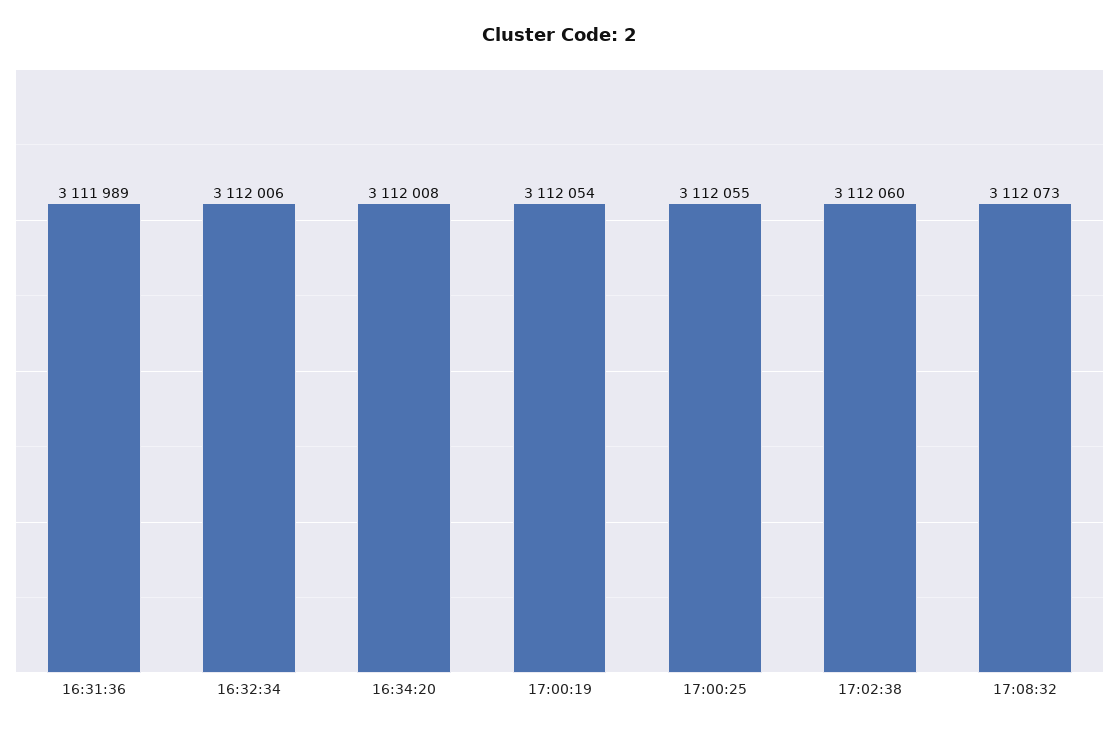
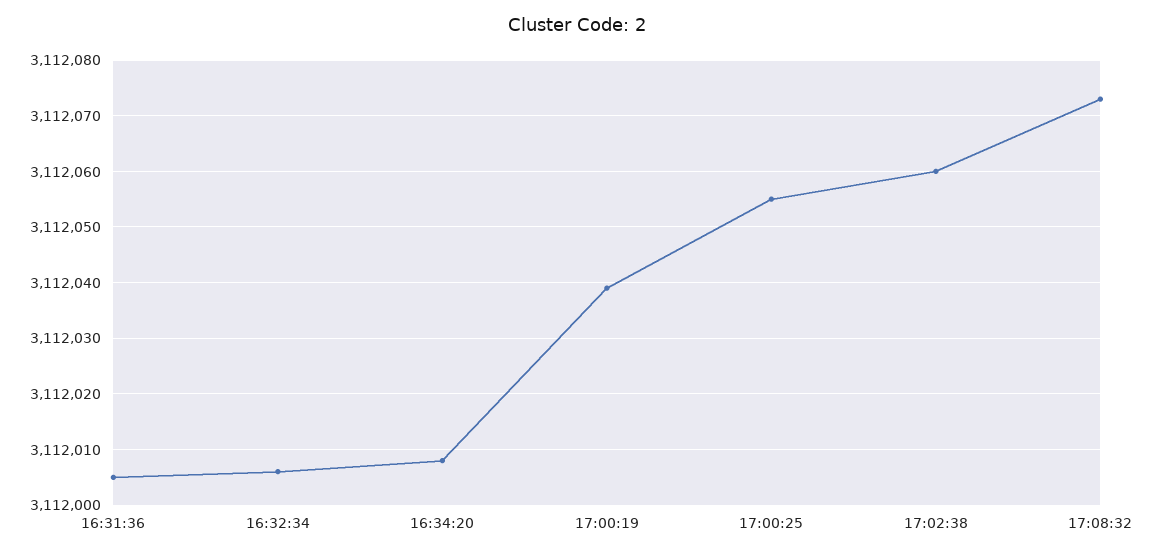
  {
-   "16:31:36": 3111989,
+   "16:31:36": 3112005,
    "16:32:34": 3112006,
    "16:34:20": 3112008,
-   "17:00:19": 3112054,
+   "17:00:19": 3112040,
    "17:00:25": 3112055,
    "17:02:38": 3112060,
    "17:08:32": 3112073
  }

